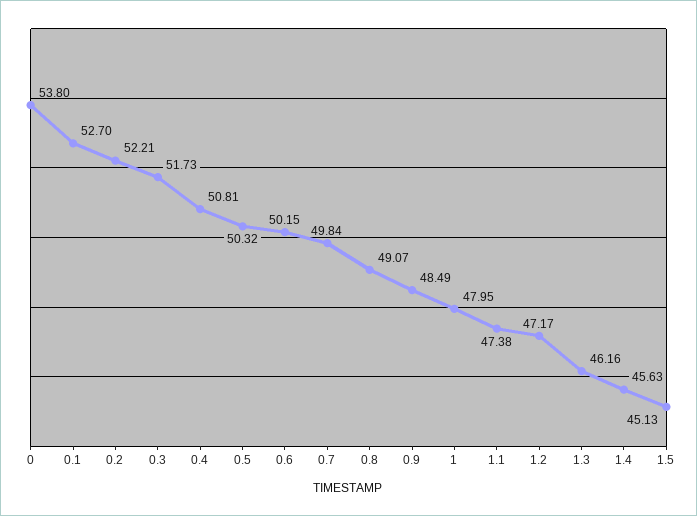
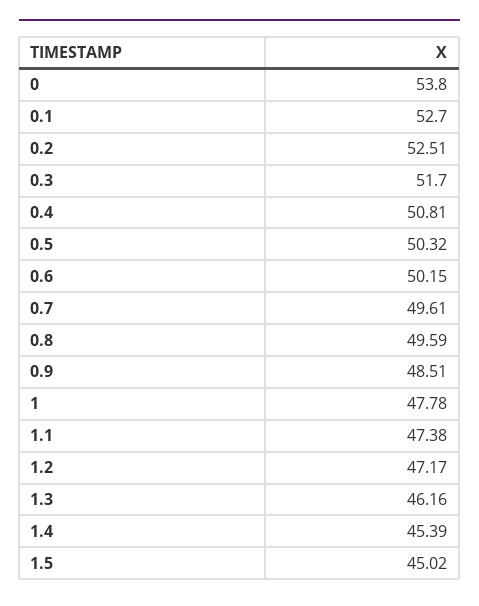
  {
    "0": 53.8,
    "0.1": 52.7,
-   "0.2": 52.21,
+   "0.2": 52.51,
-   "0.3": 51.73,
+   "0.3": 51.7,
    "0.4": 50.81,
    "0.5": 50.32,
    "0.6": 50.15,
-   "0.7": 49.84,
+   "0.7": 49.61,
-   "0.8": 49.07,
+   "0.8": 49.59,
-   "0.9": 48.49,
+   "0.9": 48.51,
-   "1": 47.95,
+   "1": 47.78,
    "1.1": 47.38,
    "1.2": 47.17,
    "1.3": 46.16,
-   "1.4": 45.63,
+   "1.4": 45.39,
-   "1.5": 45.13
+   "1.5": 45.02
  }

